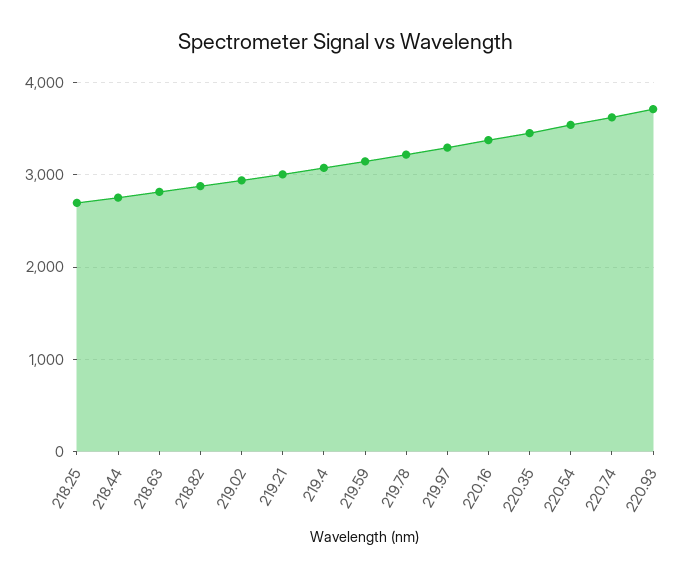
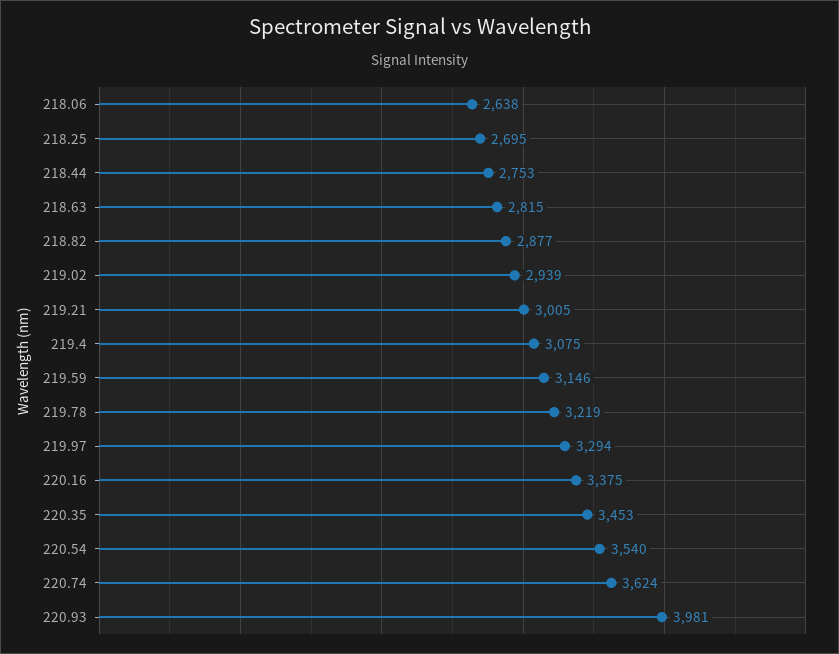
  {
    "218.25": 2695,
    "218.44": 2753,
    "218.63": 2815,
    "218.82": 2877,
    "219.02": 2939,
    "219.21": 3005,
    "219.4": 3075,
    "219.59": 3146,
    "219.78": 3219,
    "219.97": 3294,
    "220.16": 3375,
    "220.35": 3453,
    "220.54": 3540,
    "220.74": 3624,
-   "220.93": 3700
+   "220.93": 3981,
+   "218.06": 2638
  }

